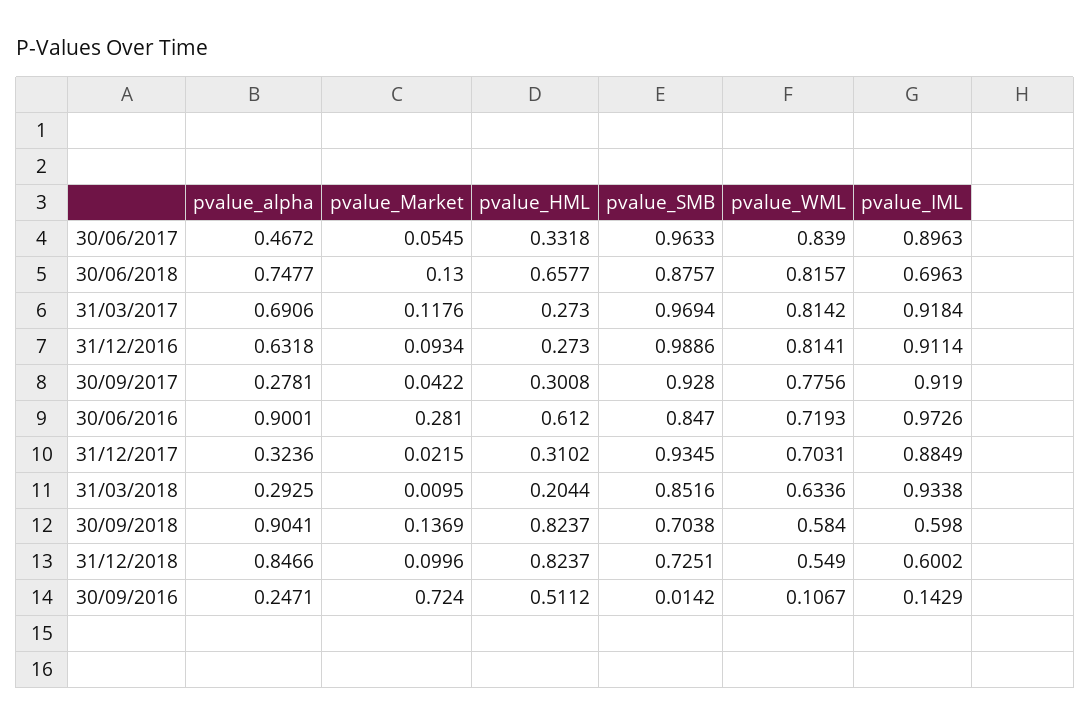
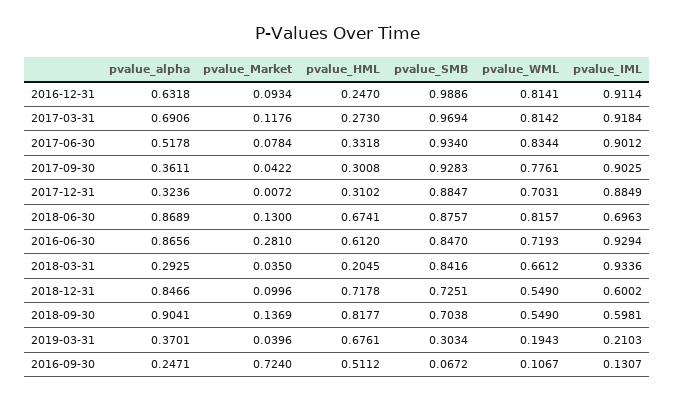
  {
    "pvalue_alpha": {
-     "30/06/2017": 0.4672,
+     "30/06/2017": 0.5178,
-     "30/06/2018": 0.7477,
+     "30/06/2018": 0.8689,
      "31/03/2017": 0.6906,
      "31/12/2016": 0.6318,
-     "30/09/2017": 0.2781,
+     "30/09/2017": 0.3611,
-     "30/06/2016": 0.9001,
+     "30/06/2016": 0.8656,
      "31/12/2017": 0.3236,
      "31/03/2018": 0.2925,
      "30/09/2018": 0.9041,
      "31/12/2018": 0.8466,
-     "30/09/2016": 0.2471
+     "30/09/2016": 0.2471,
+     "2019-03-31": 0.3701
    },
    "pvalue_Market": {
-     "30/06/2017": 0.0545,
+     "30/06/2017": 0.0784,
      "30/06/2018": 0.13,
      "31/03/2017": 0.1176,
      "31/12/2016": 0.0934,
      "30/09/2017": 0.0422,
      "30/06/2016": 0.281,
-     "31/12/2017": 0.0215,
+     "31/12/2017": 0.0072,
-     "31/03/2018": 0.0095,
+     "31/03/2018": 0.035,
      "30/09/2018": 0.1369,
      "31/12/2018": 0.0996,
-     "30/09/2016": 0.724
+     "30/09/2016": 0.724,
+     "2019-03-31": 0.0396
    },
    "pvalue_HML": {
      "30/06/2017": 0.3318,
-     "30/06/2018": 0.6577,
+     "30/06/2018": 0.6741,
      "31/03/2017": 0.273,
-     "31/12/2016": 0.273,
+     "31/12/2016": 0.247,
      "30/09/2017": 0.3008,
      "30/06/2016": 0.612,
      "31/12/2017": 0.3102,
-     "31/03/2018": 0.2044,
+     "31/03/2018": 0.2045,
-     "30/09/2018": 0.8237,
+     "30/09/2018": 0.8177,
-     "31/12/2018": 0.8237,
+     "31/12/2018": 0.7178,
-     "30/09/2016": 0.5112
+     "30/09/2016": 0.5112,
+     "2019-03-31": 0.6761
    },
    "pvalue_SMB": {
-     "30/06/2017": 0.9633,
+     "30/06/2017": 0.934,
      "30/06/2018": 0.8757,
      "31/03/2017": 0.9694,
      "31/12/2016": 0.9886,
-     "30/09/2017": 0.928,
+     "30/09/2017": 0.9283,
      "30/06/2016": 0.847,
-     "31/12/2017": 0.9345,
+     "31/12/2017": 0.8847,
-     "31/03/2018": 0.8516,
+     "31/03/2018": 0.8416,
      "30/09/2018": 0.7038,
      "31/12/2018": 0.7251,
-     "30/09/2016": 0.0142
+     "30/09/2016": 0.0672,
+     "2019-03-31": 0.3034
    },
    "pvalue_WML": {
-     "30/06/2017": 0.839,
+     "30/06/2017": 0.8344,
      "30/06/2018": 0.8157,
      "31/03/2017": 0.8142,
      "31/12/2016": 0.8141,
-     "30/09/2017": 0.7756,
+     "30/09/2017": 0.7761,
      "30/06/2016": 0.7193,
      "31/12/2017": 0.7031,
-     "31/03/2018": 0.6336,
+     "31/03/2018": 0.6612,
-     "30/09/2018": 0.584,
+     "30/09/2018": 0.549,
      "31/12/2018": 0.549,
-     "30/09/2016": 0.1067
+     "30/09/2016": 0.1067,
+     "2019-03-31": 0.1943
    },
    "pvalue_IML": {
-     "30/06/2017": 0.8963,
+     "30/06/2017": 0.9012,
      "30/06/2018": 0.6963,
      "31/03/2017": 0.9184,
      "31/12/2016": 0.9114,
-     "30/09/2017": 0.919,
+     "30/09/2017": 0.9025,
-     "30/06/2016": 0.9726,
+     "30/06/2016": 0.9294,
      "31/12/2017": 0.8849,
-     "31/03/2018": 0.9338,
+     "31/03/2018": 0.9336,
-     "30/09/2018": 0.598,
+     "30/09/2018": 0.5981,
      "31/12/2018": 0.6002,
-     "30/09/2016": 0.1429
+     "30/09/2016": 0.1307,
+     "2019-03-31": 0.2103
    }
  }

